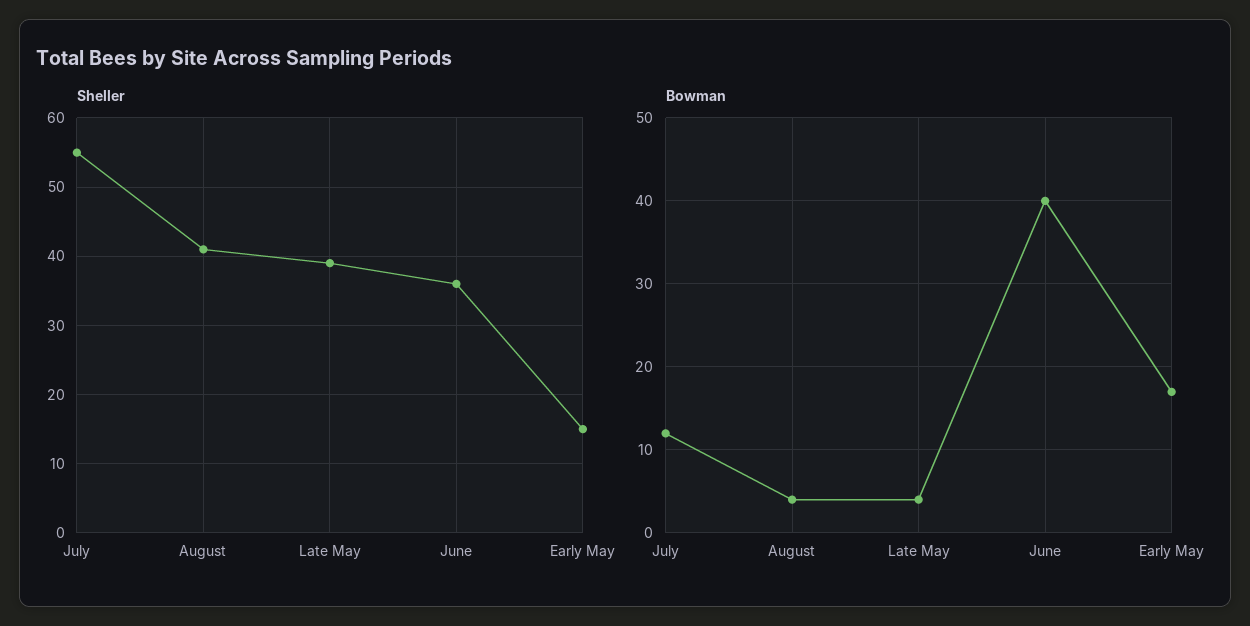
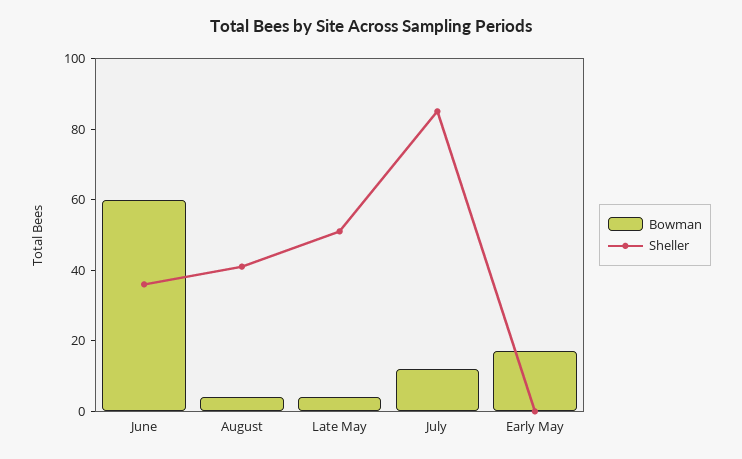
  {
    "Sheller": {
-     "July": 55,
+     "July": 85,
      "August": 41,
-     "Late May": 39,
+     "Late May": 50,
      "June": 36,
-     "Early May": 15
+     "Early May": 0
    },
    "Bowman": {
      "July": 12,
      "August": 4,
      "Late May": 4,
-     "June": 40,
+     "June": 60,
      "Early May": 17
    }
  }

